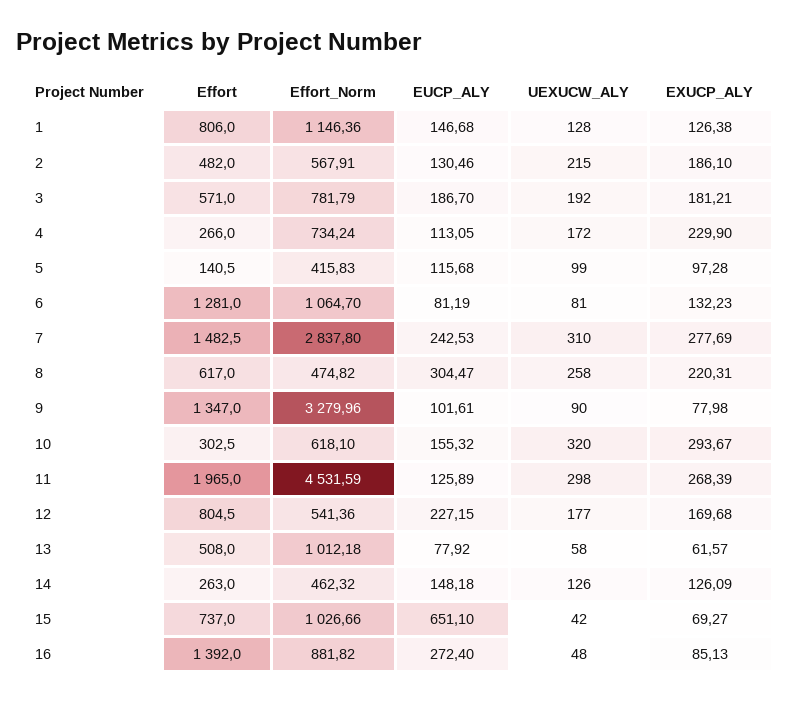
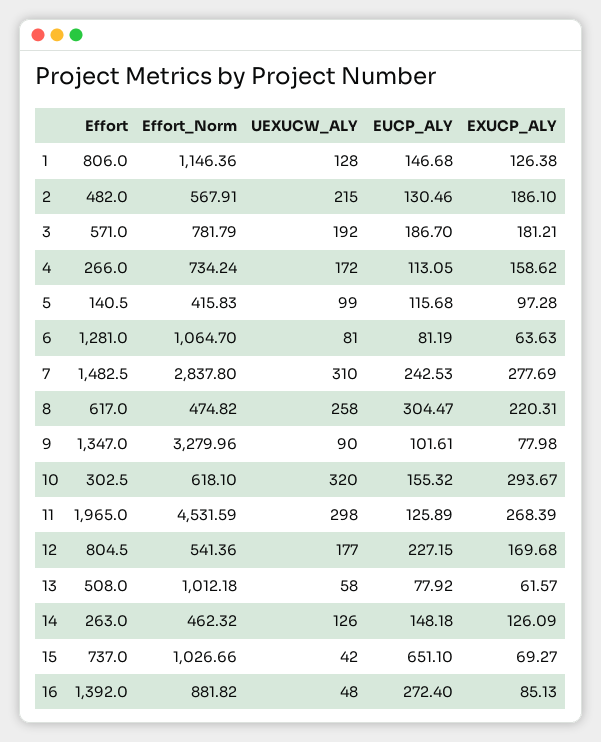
  {
    "Effort": {
      "1": 806,
      "2": 482,
      "3": 571,
      "4": 266,
      "5": 140.5,
      "6": 1281,
      "7": 1482.5,
      "8": 617,
      "9": 1347,
      "10": 302.5,
      "11": 1965,
      "12": 804.5,
      "13": 508,
      "14": 263,
      "15": 737,
      "16": 1392
    },
    "Effort_Norm": {
      "1": 1146.36,
      "2": 567.91,
      "3": 781.79,
      "4": 734.24,
      "5": 415.83,
      "6": 1064.7,
      "7": 2837.8,
      "8": 474.82,
      "9": 3279.96,
      "10": 618.1,
      "11": 4531.59,
      "12": 541.36,
      "13": 1012.18,
      "14": 462.32,
      "15": 1026.66,
      "16": 881.82
    },
    "EUCP_ALY": {
      "1": 146.68,
      "2": 130.46,
      "3": 186.7,
      "4": 113.05,
      "5": 115.68,
      "6": 81.19,
      "7": 242.53,
      "8": 304.47,
      "9": 101.61,
      "10": 155.32,
      "11": 125.89,
      "12": 227.15,
      "13": 77.92,
      "14": 148.18,
      "15": 651.1,
      "16": 272.4
    },
    "UEXUCW_ALY": {
      "1": 128,
      "2": 215,
      "3": 192,
      "4": 172,
      "5": 99,
      "6": 81,
      "7": 310,
      "8": 258,
      "9": 90,
      "10": 320,
      "11": 298,
      "12": 177,
      "13": 58,
      "14": 126,
      "15": 42,
      "16": 48
    },
    "EXUCP_ALY": {
      "1": 126.38,
      "2": 186.1,
      "3": 181.21,
-     "4": 229.9,
+     "4": 158.62,
      "5": 97.28,
-     "6": 132.23,
+     "6": 63.63,
      "7": 277.69,
      "8": 220.31,
      "9": 77.98,
      "10": 293.67,
      "11": 268.39,
      "12": 169.68,
      "13": 61.57,
      "14": 126.09,
      "15": 69.27,
      "16": 85.13
    }
  }

